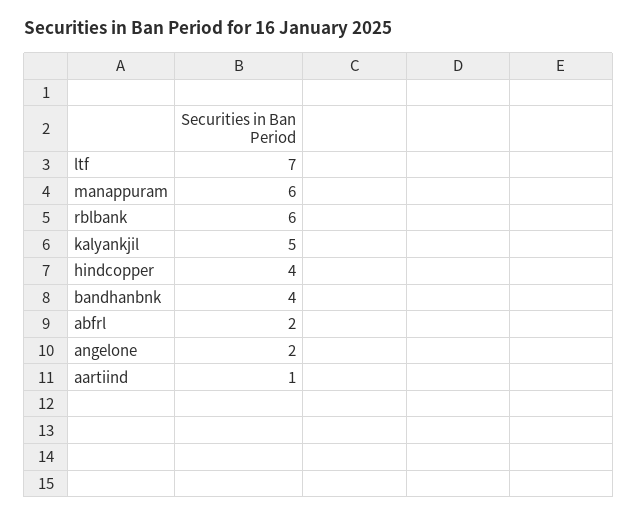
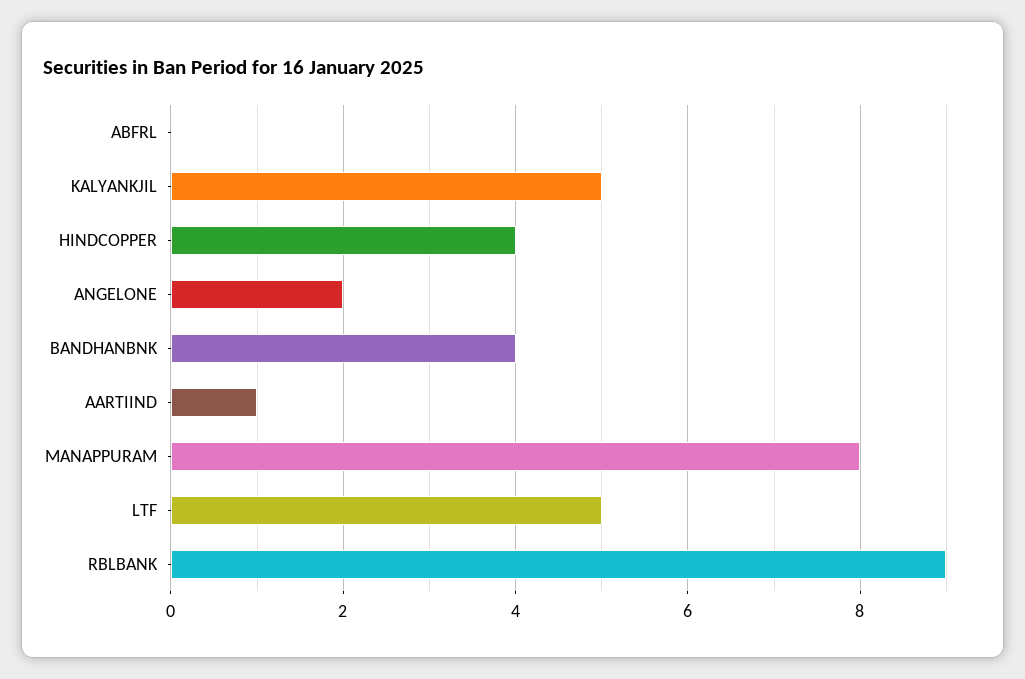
  {
-   "ltf": 7,
+   "ltf": 5,
-   "manappuram": 6,
+   "manappuram": 8,
-   "rblbank": 6,
+   "rblbank": 9,
    "kalyankjil": 5,
    "hindcopper": 4,
    "bandhanbnk": 4,
-   "abfrl": 2,
+   "abfrl": 0,
    "angelone": 2,
    "aartiind": 1
  }

